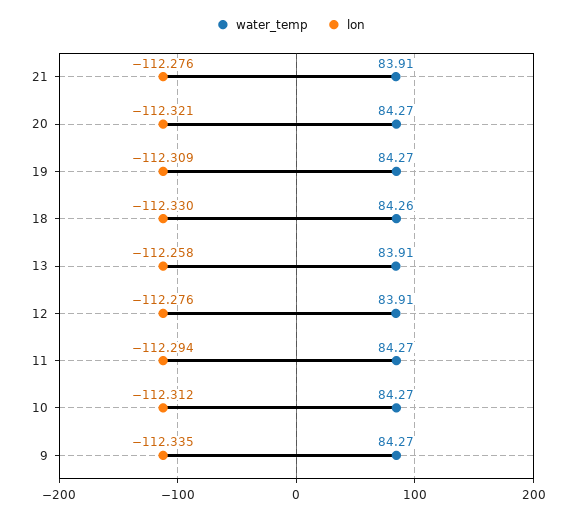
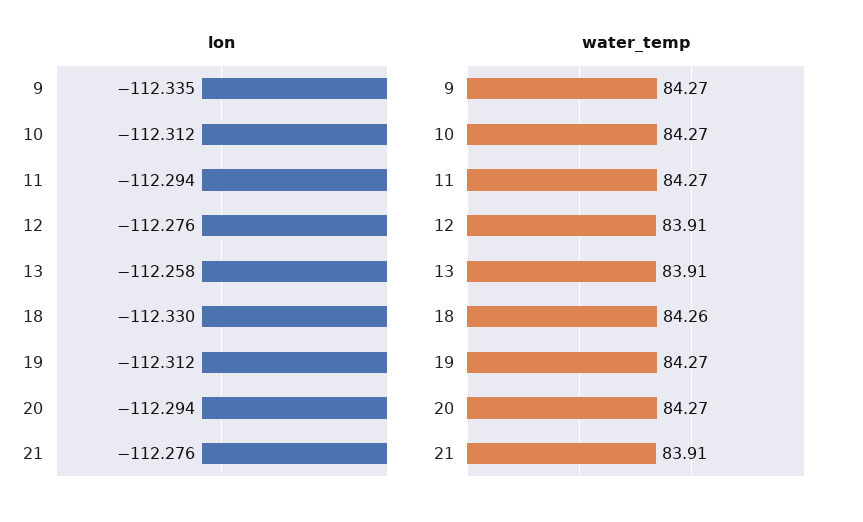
  {
    "water_temp": {
      "21": 83.91,
      "20": 84.27,
      "19": 84.27,
      "18": 84.26,
      "13": 83.91,
      "12": 83.91,
      "11": 84.27,
      "10": 84.27,
      "9": 84.27
    },
    "lon": {
      "21": -112.276,
-     "20": -112.321,
+     "20": -112.294,
-     "19": -112.309,
+     "19": -112.312,
      "18": -112.33,
      "13": -112.258,
      "12": -112.276,
      "11": -112.294,
      "10": -112.312,
      "9": -112.335
    }
  }

